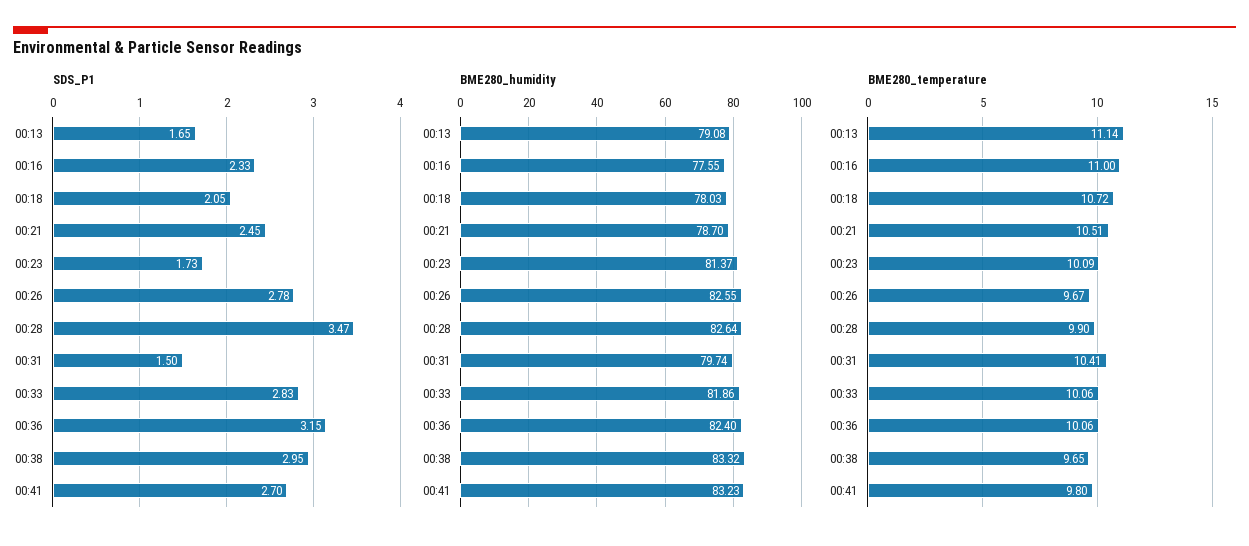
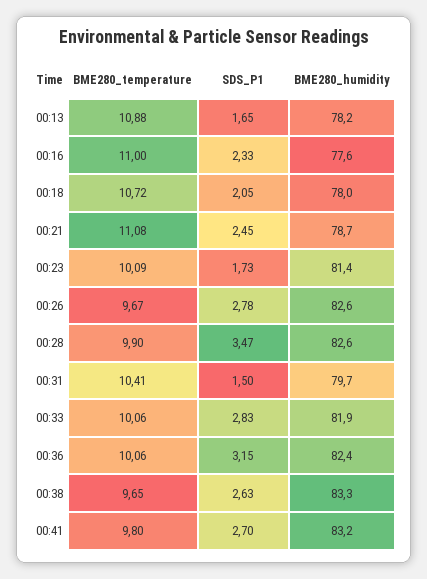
  {
    "SDS_P1": {
      "00:13": 1.65,
      "00:16": 2.33,
      "00:18": 2.05,
      "00:21": 2.45,
      "00:23": 1.73,
      "00:26": 2.78,
      "00:28": 3.47,
      "00:31": 1.5,
      "00:33": 2.83,
      "00:36": 3.15,
-     "00:38": 2.95,
+     "00:38": 2.63,
      "00:41": 2.7
    },
    "BME280_humidity": {
-     "00:13": 79.08,
+     "00:13": 78.2,
      "00:16": 77.55,
      "00:18": 78.03,
      "00:21": 78.7,
      "00:23": 81.37,
      "00:26": 82.55,
      "00:28": 82.64,
      "00:31": 79.74,
      "00:33": 81.86,
      "00:36": 82.4,
      "00:38": 83.32,
      "00:41": 83.23
    },
    "BME280_temperature": {
-     "00:13": 11.14,
+     "00:13": 10.88,
      "00:16": 11,
      "00:18": 10.72,
-     "00:21": 10.51,
+     "00:21": 11.08,
      "00:23": 10.09,
      "00:26": 9.67,
      "00:28": 9.9,
      "00:31": 10.41,
      "00:33": 10.06,
      "00:36": 10.06,
      "00:38": 9.65,
      "00:41": 9.8
    }
  }

